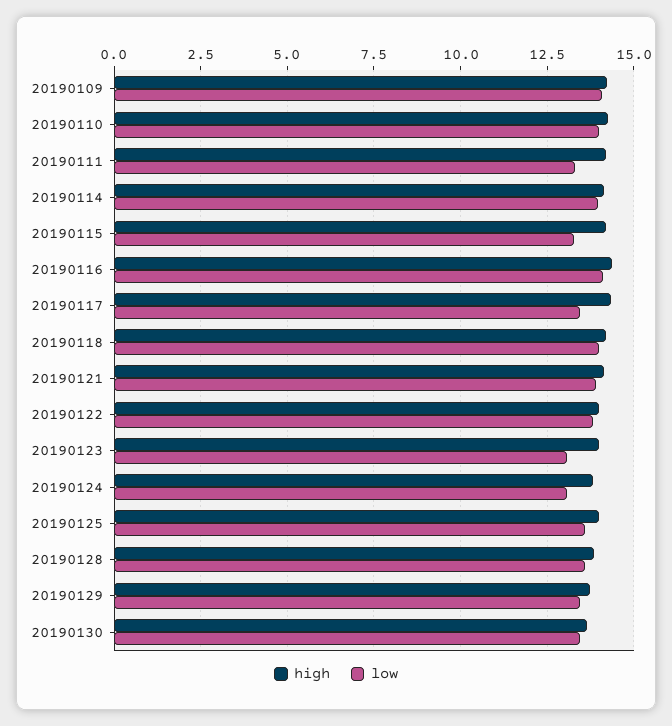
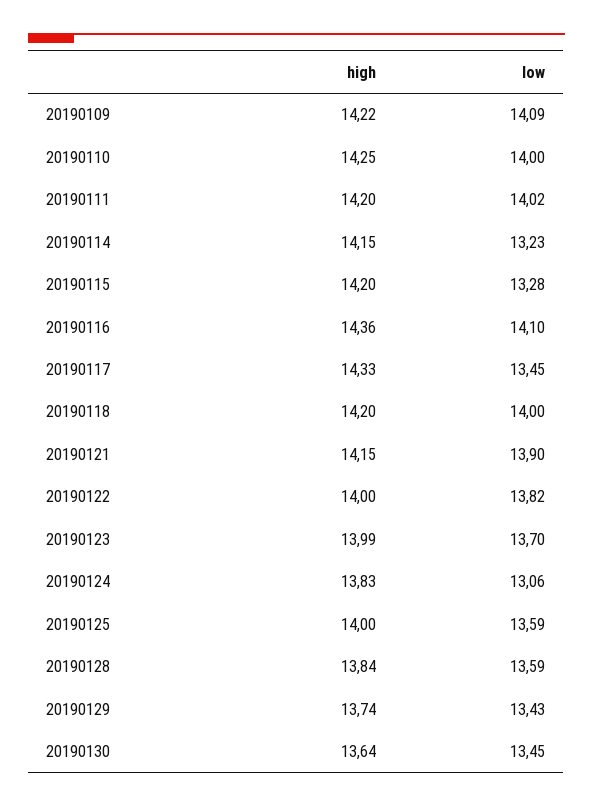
  {
    "high": {
      "20190109": 14.22,
      "20190110": 14.25,
      "20190111": 14.2,
      "20190114": 14.15,
      "20190115": 14.2,
      "20190116": 14.36,
      "20190117": 14.33,
      "20190118": 14.2,
      "20190121": 14.15,
      "20190122": 14,
      "20190123": 13.99,
      "20190124": 13.83,
      "20190125": 14,
      "20190128": 13.84,
      "20190129": 13.74,
      "20190130": 13.64
    },
    "low": {
      "20190109": 14.09,
      "20190110": 14,
-     "20190111": 13.25,
+     "20190111": 14.02,
-     "20190114": 14,
+     "20190114": 13.23,
      "20190115": 13.28,
      "20190116": 14.1,
      "20190117": 13.45,
      "20190118": 14,
      "20190121": 13.9,
      "20190122": 13.82,
-     "20190123": 13,
+     "20190123": 13.7,
      "20190124": 13.06,
      "20190125": 13.59,
      "20190128": 13.59,
      "20190129": 13.43,
      "20190130": 13.45
    }
  }

